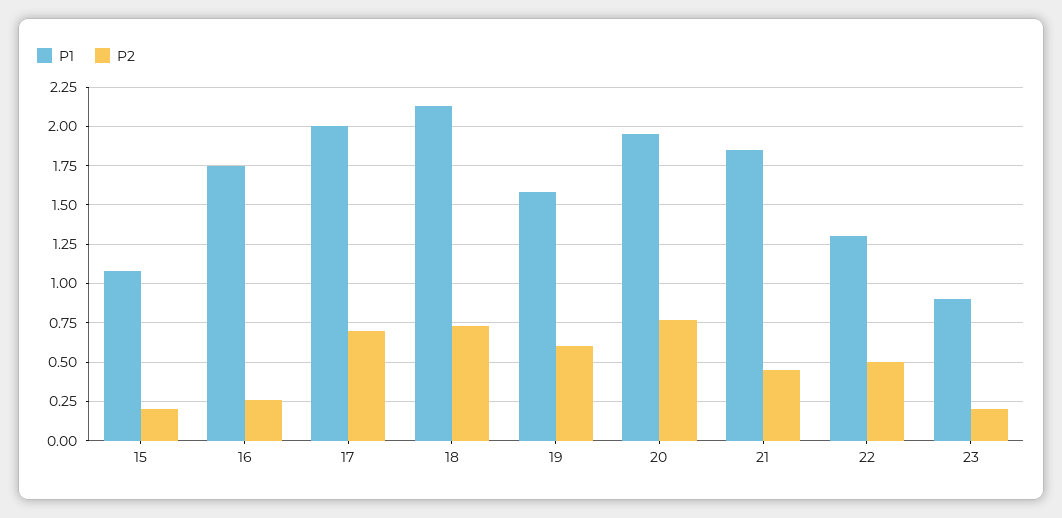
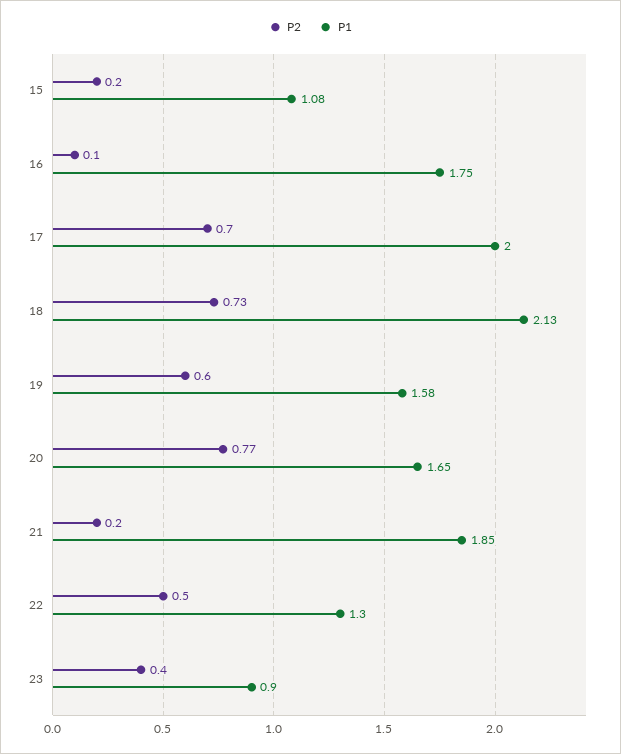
  {
    "P1": {
      "15": 1.08,
      "16": 1.75,
      "17": 2,
      "18": 2.13,
      "19": 1.58,
-     "20": 1.95,
+     "20": 1.65,
      "21": 1.85,
      "22": 1.3,
      "23": 0.9
    },
    "P2": {
      "15": 0.2,
-     "16": 0.25,
+     "16": 0.1,
      "17": 0.7,
      "18": 0.73,
      "19": 0.6,
      "20": 0.77,
-     "21": 0.45,
+     "21": 0.2,
      "22": 0.5,
-     "23": 0.2
+     "23": 0.4
    }
  }

